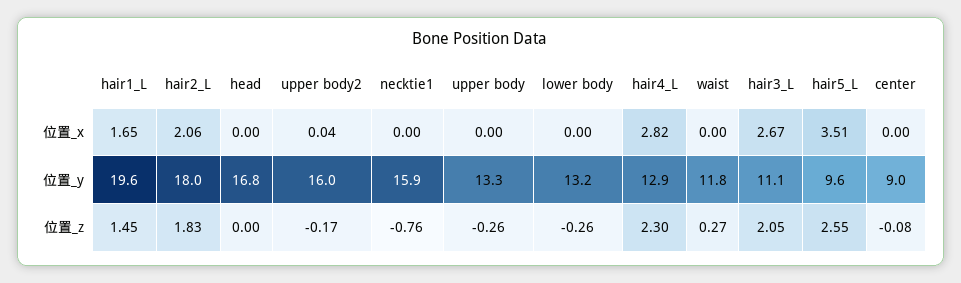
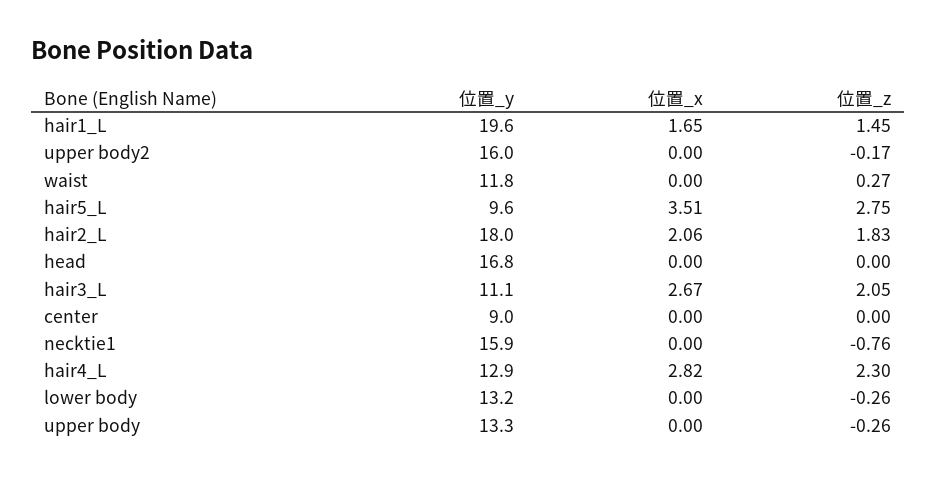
  {
    "hair1_L": {
      "位置_x": 1.65,
      "位置_y": 19.6,
      "位置_z": 1.45
    },
    "hair2_L": {
      "位置_x": 2.06,
      "位置_y": 18,
      "位置_z": 1.83
    },
    "head": {
      "位置_x": 0,
      "位置_y": 16.8,
      "位置_z": 0
    },
    "upper body2": {
-     "位置_x": 0.04,
+     "位置_x": 0,
      "位置_y": 16,
      "位置_z": -0.17
    },
    "necktie1": {
      "位置_x": 0,
      "位置_y": 15.9,
      "位置_z": -0.76
    },
    "upper body": {
      "位置_x": 0,
      "位置_y": 13.3,
      "位置_z": -0.26
    },
    "lower body": {
      "位置_x": 0,
      "位置_y": 13.2,
      "位置_z": -0.26
    },
    "hair4_L": {
      "位置_x": 2.82,
      "位置_y": 12.9,
      "位置_z": 2.3
    },
    "waist": {
      "位置_x": 0,
      "位置_y": 11.8,
      "位置_z": 0.27
    },
    "hair3_L": {
      "位置_x": 2.67,
      "位置_y": 11.1,
      "位置_z": 2.05
    },
    "hair5_L": {
      "位置_x": 3.51,
      "位置_y": 9.6,
-     "位置_z": 2.55
+     "位置_z": 2.75
    },
    "center": {
      "位置_x": 0,
      "位置_y": 9,
-     "位置_z": -0.08
+     "位置_z": 0
    }
  }

